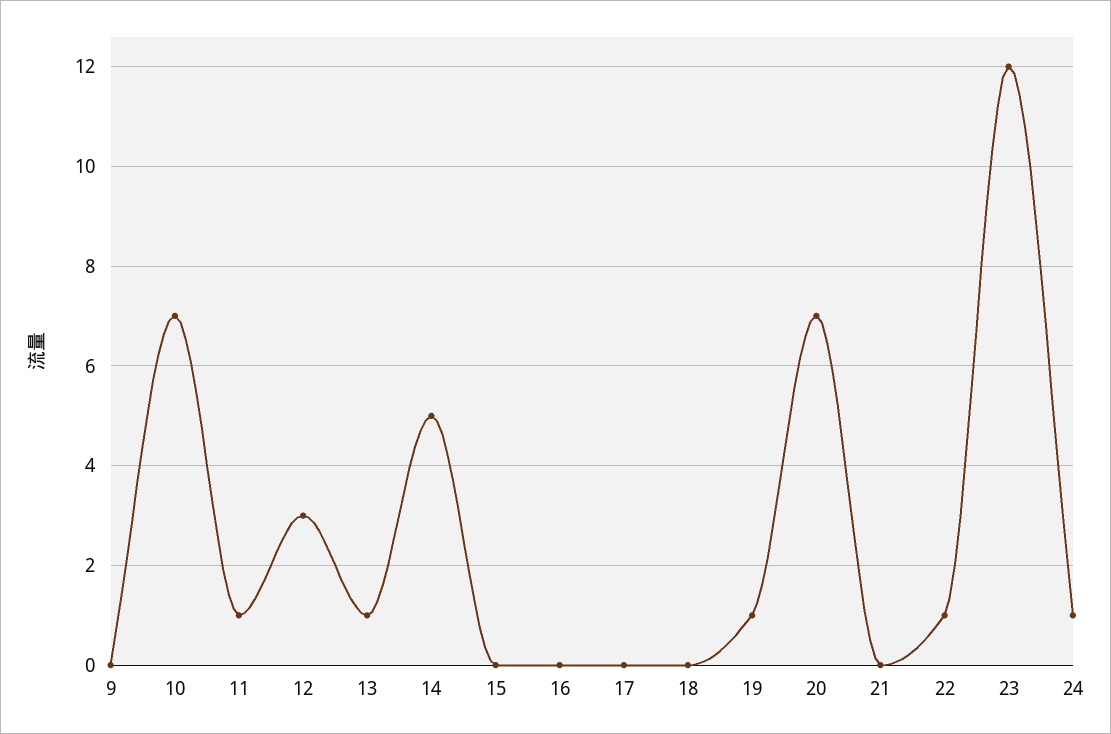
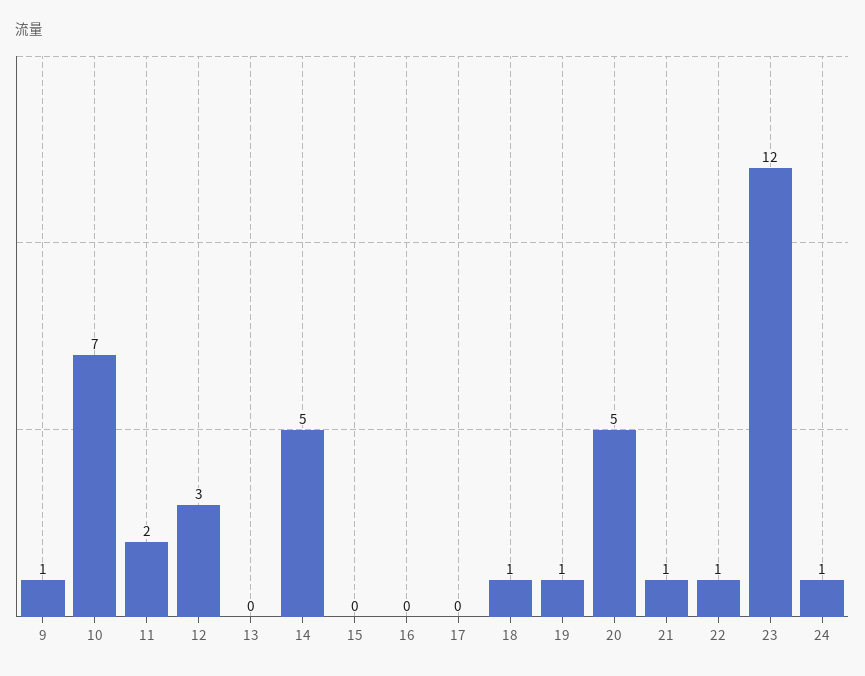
  {
-   "9": 0,
+   "9": 1,
    "10": 7,
-   "11": 1,
+   "11": 2,
    "12": 3,
-   "13": 1,
+   "13": 0,
    "14": 5,
    "15": 0,
    "16": 0,
    "17": 0,
-   "18": 0,
+   "18": 1,
    "19": 1,
-   "20": 7,
+   "20": 5,
-   "21": 0,
+   "21": 1,
    "22": 1,
    "23": 12,
    "24": 1
  }

